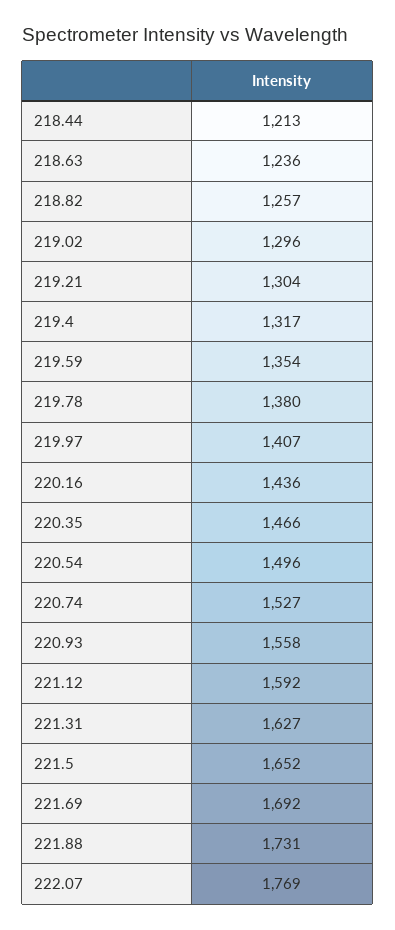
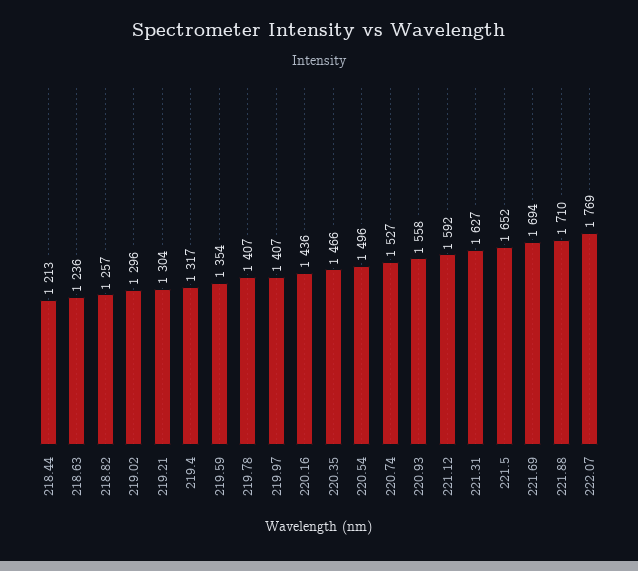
  {
    "218.44": 1213,
    "218.63": 1236,
    "218.82": 1257,
    "219.02": 1296,
    "219.21": 1304,
    "219.4": 1317,
    "219.59": 1354,
-   "219.78": 1380,
+   "219.78": 1407,
    "219.97": 1407,
    "220.16": 1436,
    "220.35": 1466,
    "220.54": 1496,
    "220.74": 1527,
    "220.93": 1558,
    "221.12": 1592,
    "221.31": 1627,
    "221.5": 1652,
-   "221.69": 1692,
+   "221.69": 1694,
-   "221.88": 1731,
+   "221.88": 1710,
    "222.07": 1769
  }

